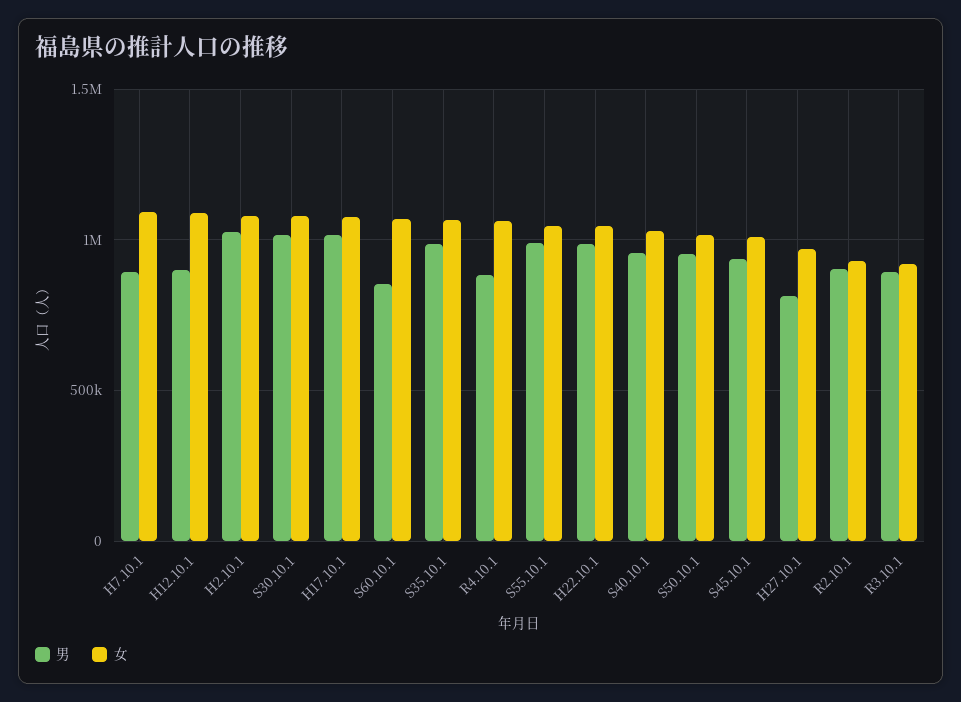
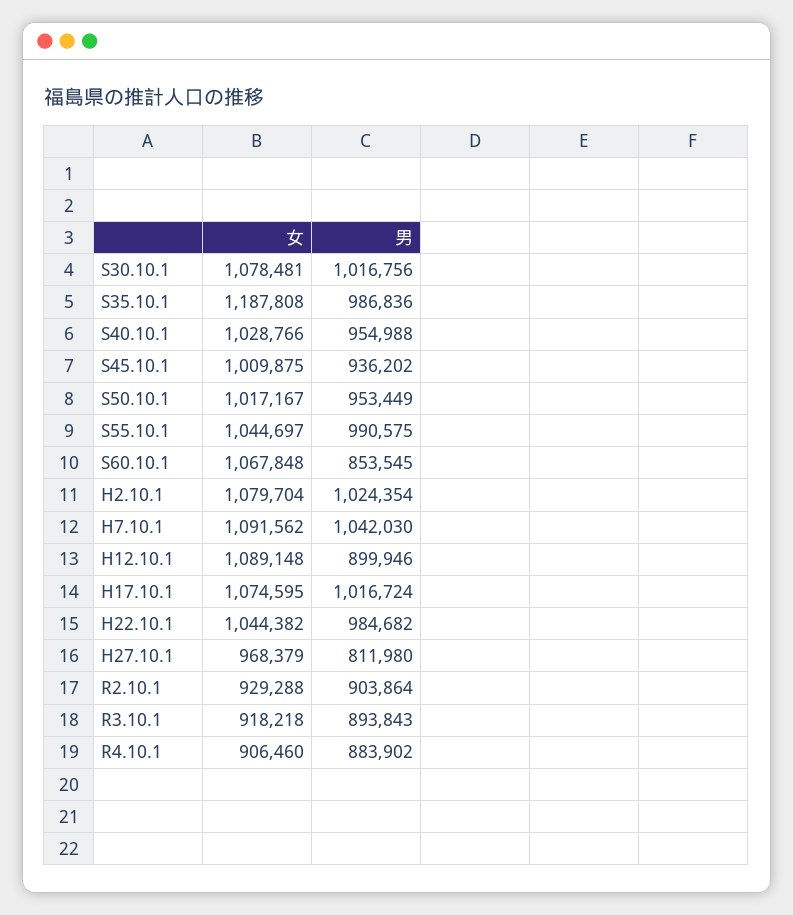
  {
    "男": {
-     "H7.10.1": 900000,
+     "H7.10.1": 1042030,
      "H12.10.1": 899946,
      "H2.10.1": 1024354,
      "S30.10.1": 1016756,
      "H17.10.1": 1016724,
      "S60.10.1": 853545,
      "S35.10.1": 986836,
      "R4.10.1": 883902,
      "S55.10.1": 990575,
      "H22.10.1": 984682,
      "S40.10.1": 954988,
      "S50.10.1": 953449,
      "S45.10.1": 936202,
      "H27.10.1": 811980,
      "R2.10.1": 903864,
      "R3.10.1": 893843
    },
    "女": {
      "H7.10.1": 1091562,
      "H12.10.1": 1089148,
      "H2.10.1": 1079704,
      "S30.10.1": 1078481,
      "H17.10.1": 1074595,
      "S60.10.1": 1067848,
-     "S35.10.1": 1050000,
+     "S35.10.1": 1187808,
-     "R4.10.1": 1050000,
+     "R4.10.1": 906460,
      "S55.10.1": 1044697,
      "H22.10.1": 1044382,
      "S40.10.1": 1028766,
      "S50.10.1": 1017167,
      "S45.10.1": 1009875,
      "H27.10.1": 968379,
      "R2.10.1": 929288,
      "R3.10.1": 918218
    }
  }

